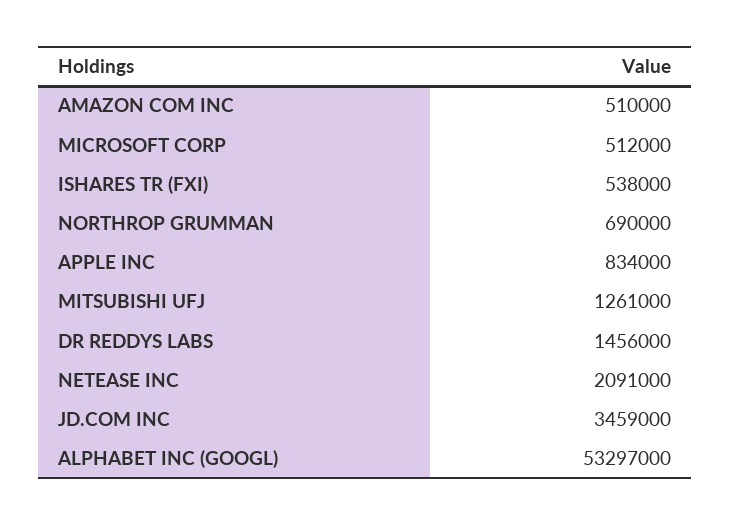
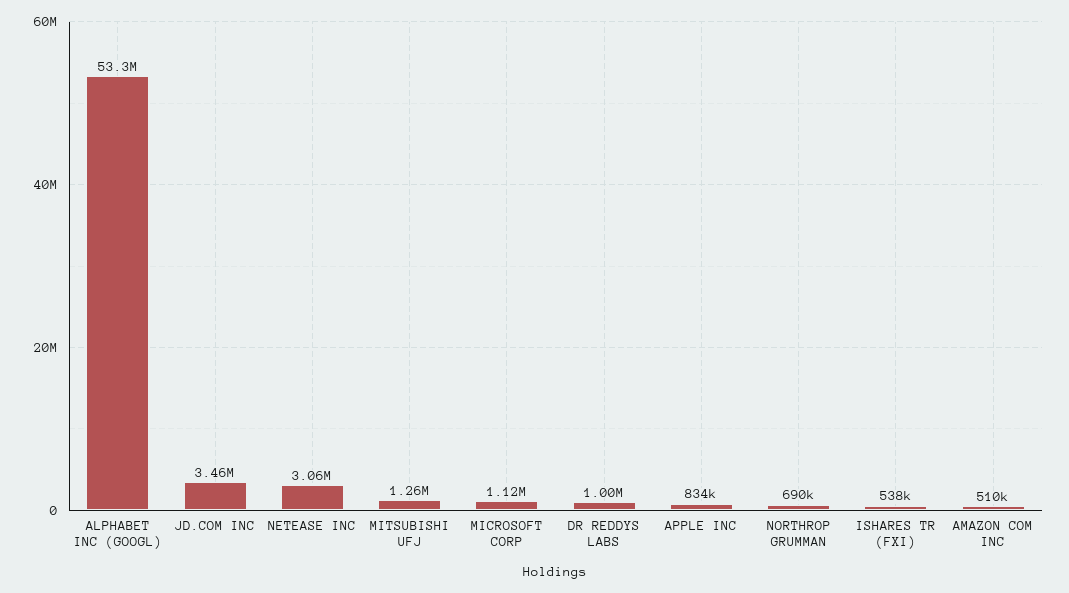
  {
    "AMAZON COM INC": 510000,
-   "MICROSOFT CORP": 512000,
+   "MICROSOFT CORP": 1120000,
    "ISHARES TR (FXI)": 538000,
    "NORTHROP GRUMMAN": 690000,
    "APPLE INC": 834000,
    "MITSUBISHI UFJ": 1261000,
-   "DR REDDYS LABS": 1456000,
+   "DR REDDYS LABS": 1000000,
-   "NETEASE INC": 2091000,
+   "NETEASE INC": 3060000,
    "JD.COM INC": 3459000,
    "ALPHABET INC (GOOGL)": 53297000
  }

